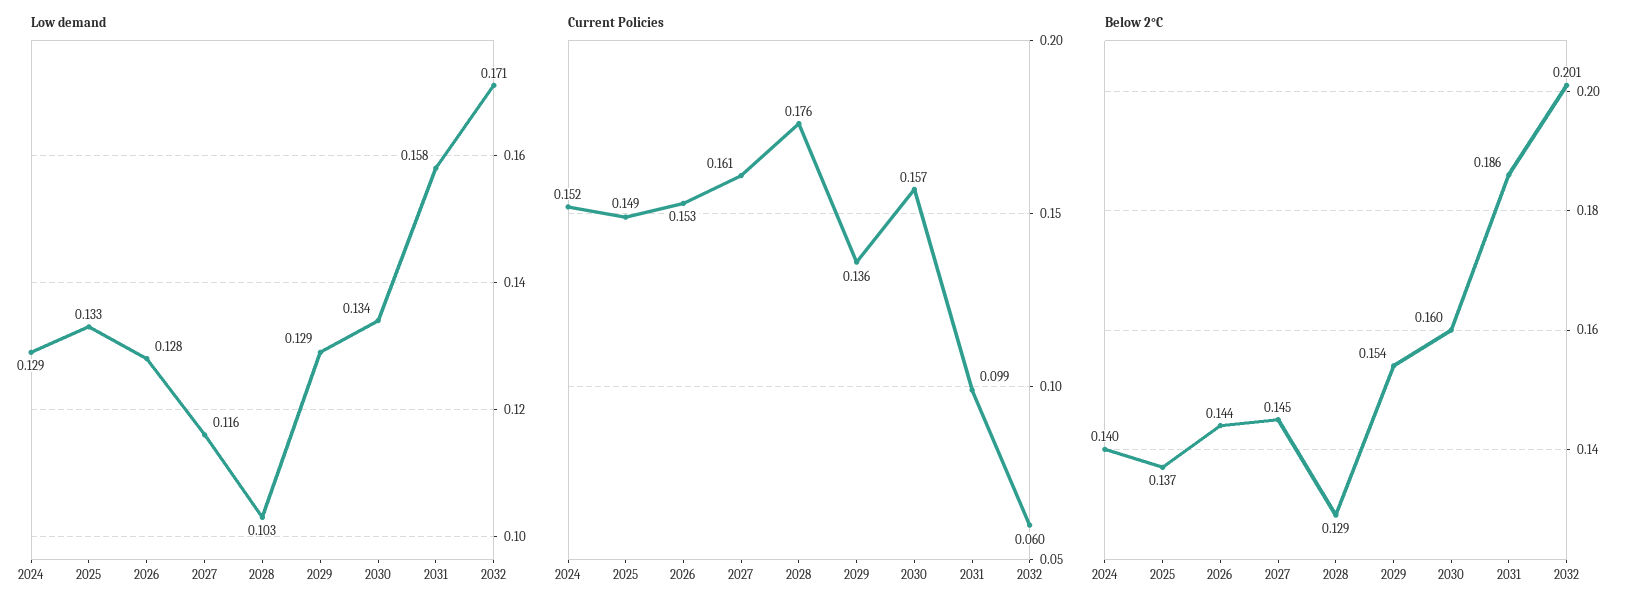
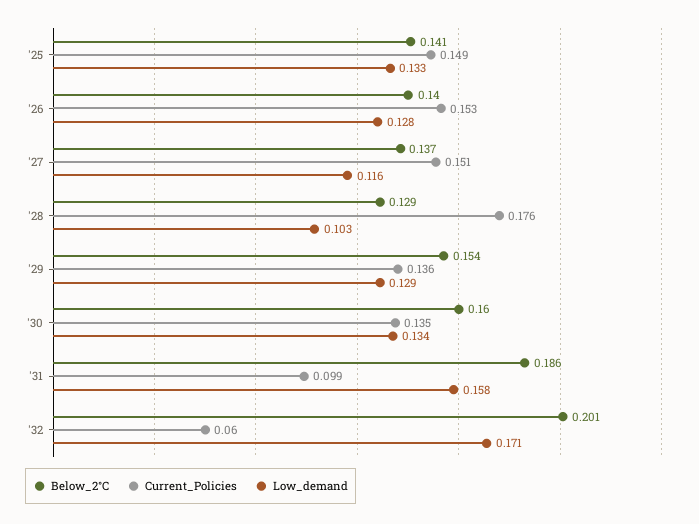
  {
    "Low demand": {
-     "2024": 0.129,
      "2025": 0.133,
      "2026": 0.128,
      "2027": 0.116,
      "2028": 0.103,
      "2029": 0.129,
      "2030": 0.134,
      "2031": 0.158,
      "2032": 0.171
    },
    "Current Policies": {
-     "2024": 0.152,
      "2025": 0.149,
      "2026": 0.153,
-     "2027": 0.161,
+     "2027": 0.151,
      "2028": 0.176,
      "2029": 0.136,
-     "2030": 0.157,
+     "2030": 0.135,
      "2031": 0.099,
      "2032": 0.06
    },
    "Below 2°C": {
-     "2024": 0.14,
-     "2025": 0.137,
+     "2025": 0.141,
-     "2026": 0.144,
+     "2026": 0.14,
-     "2027": 0.145,
+     "2027": 0.137,
      "2028": 0.129,
      "2029": 0.154,
      "2030": 0.16,
      "2031": 0.186,
      "2032": 0.201
    }
  }

